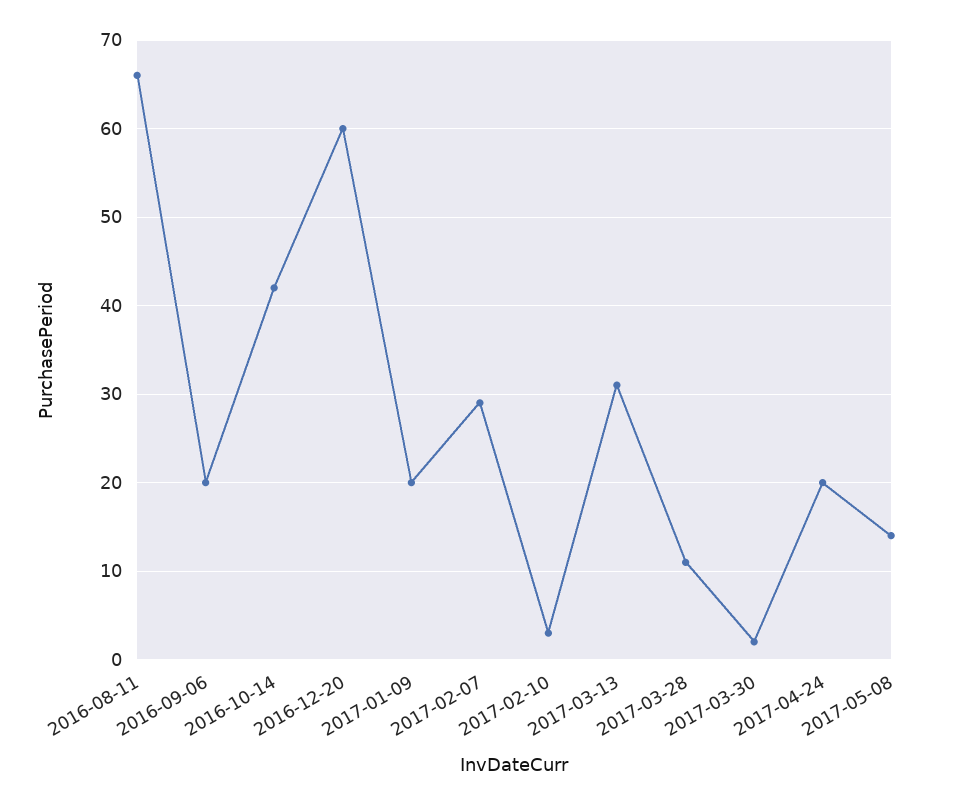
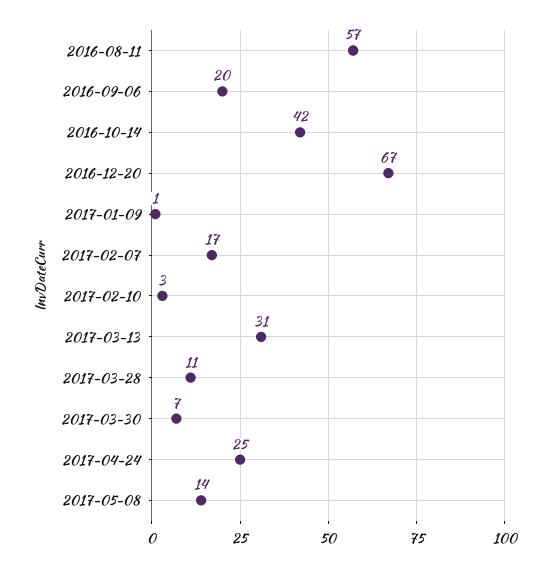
  {
-   "2016-08-11": 66,
+   "2016-08-11": 57,
    "2016-09-06": 20,
    "2016-10-14": 42,
-   "2016-12-20": 60,
+   "2016-12-20": 67,
-   "2017-01-09": 20,
+   "2017-01-09": 1,
-   "2017-02-07": 29,
+   "2017-02-07": 17,
    "2017-02-10": 3,
    "2017-03-13": 31,
    "2017-03-28": 11,
-   "2017-03-30": 2,
+   "2017-03-30": 7,
-   "2017-04-24": 20,
+   "2017-04-24": 25,
    "2017-05-08": 14
  }

